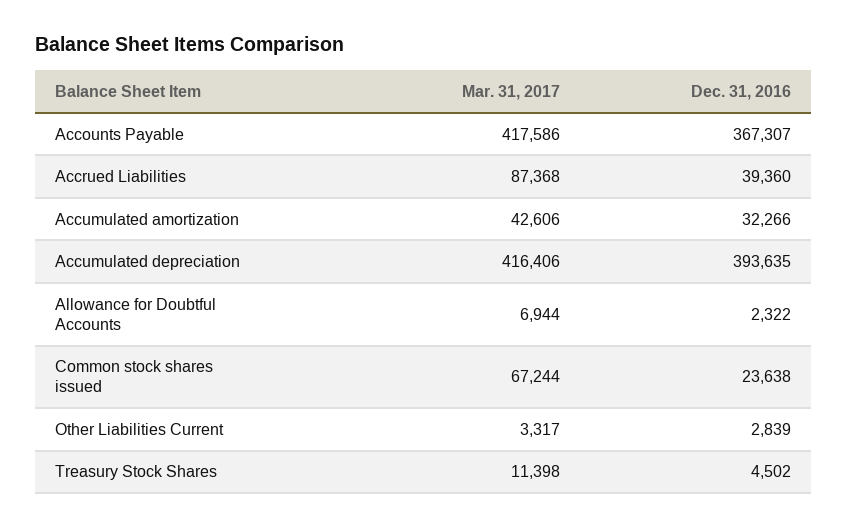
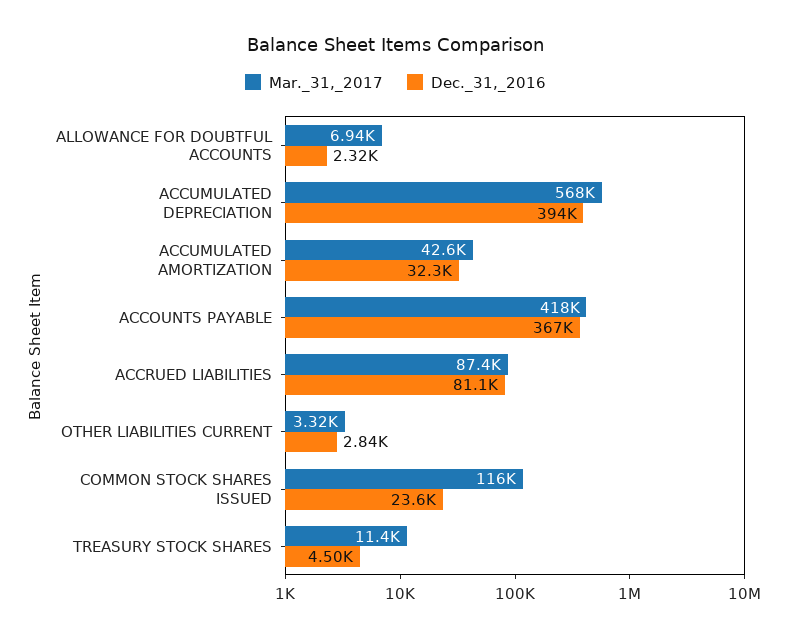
  {
    "Mar. 31, 2017": {
      "Accounts Payable": 417586,
      "Accrued Liabilities": 87368,
      "Accumulated amortization": 42606,
-     "Accumulated depreciation": 416406,
+     "Accumulated depreciation": 568000,
      "Allowance for Doubtful Accounts": 6944,
-     "Common stock shares issued": 67244,
+     "Common stock shares issued": 116000,
      "Other Liabilities Current": 3317,
      "Treasury Stock Shares": 11398
    },
    "Dec. 31, 2016": {
      "Accounts Payable": 367307,
-     "Accrued Liabilities": 39360,
+     "Accrued Liabilities": 81100,
      "Accumulated amortization": 32266,
      "Accumulated depreciation": 393635,
      "Allowance for Doubtful Accounts": 2322,
      "Common stock shares issued": 23638,
      "Other Liabilities Current": 2839,
      "Treasury Stock Shares": 4502
    }
  }

